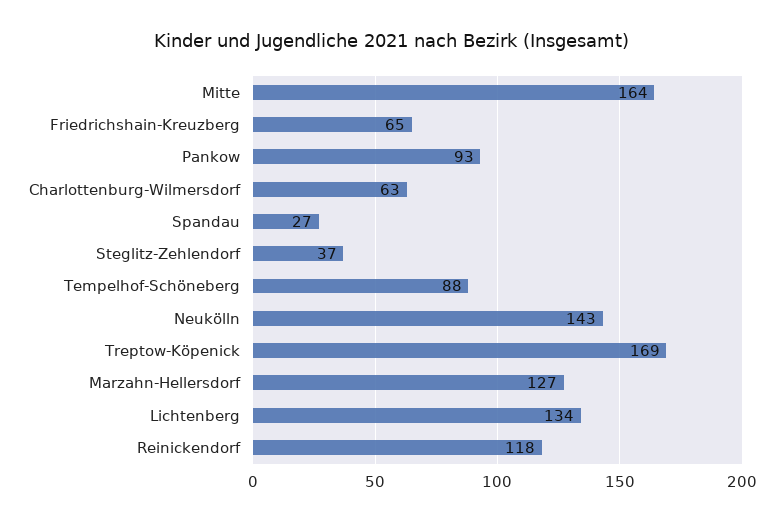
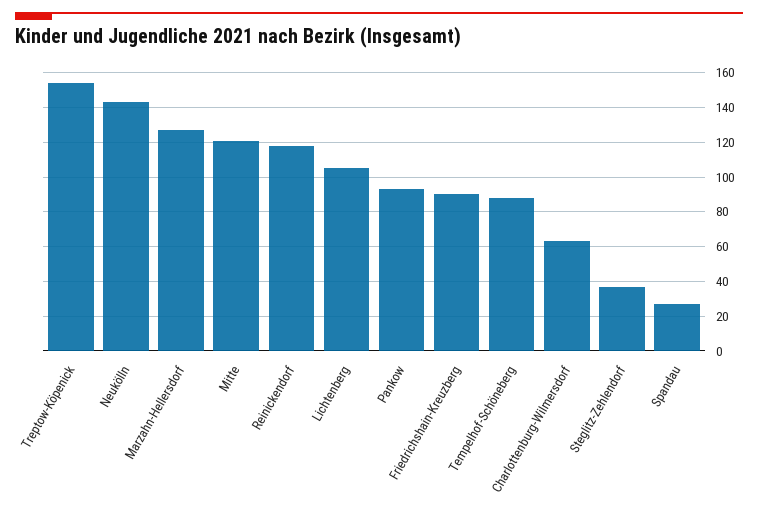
  {
-   "Mitte": 164,
+   "Mitte": 120,
-   "Friedrichshain-Kreuzberg": 65,
+   "Friedrichshain-Kreuzberg": 90,
    "Pankow": 93,
    "Charlottenburg-Wilmersdorf": 63,
    "Spandau": 27,
    "Steglitz-Zehlendorf": 37,
    "Tempelhof-Schöneberg": 88,
    "Neukölln": 143,
-   "Treptow-Köpenick": 169,
+   "Treptow-Köpenick": 155,
    "Marzahn-Hellersdorf": 127,
-   "Lichtenberg": 134,
+   "Lichtenberg": 105,
    "Reinickendorf": 118
  }

